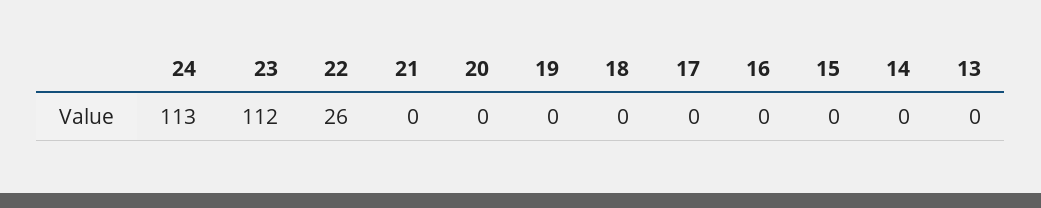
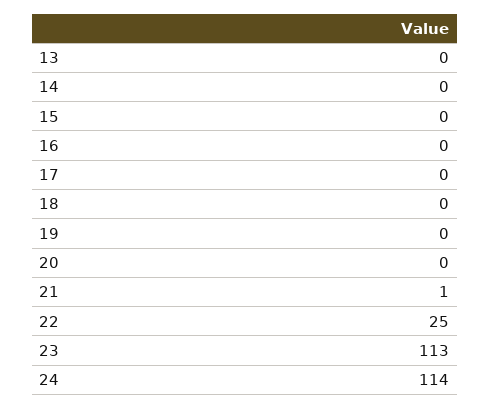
  {
-   "24": 113,
+   "24": 114,
-   "23": 112,
+   "23": 113,
-   "22": 26,
+   "22": 25,
-   "21": 0,
+   "21": 1,
    "20": 0,
    "19": 0,
    "18": 0,
    "17": 0,
    "16": 0,
    "15": 0,
    "14": 0,
    "13": 0
  }

